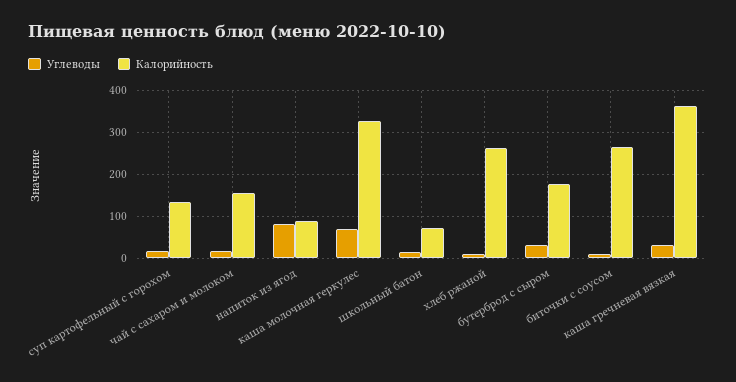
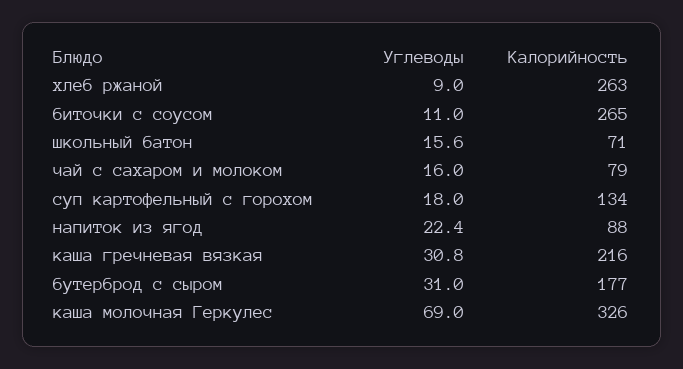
  {
    "Углеводы": {
      "суп картофельный с горохом": 18,
      "чай с сахаром и молоком": 16,
-     "напиток из ягод": 80,
+     "напиток из ягод": 22.4,
      "каша молочная геркулес": 69,
      "школьный батон": 15.6,
      "хлеб ржаной": 9,
      "бутерброд с сыром": 31,
      "биточки с соусом": 11,
      "каша гречневая вязкая": 30.8
    },
    "Калорийность": {
      "суп картофельный с горохом": 134,
-     "чай с сахаром и молоком": 160,
+     "чай с сахаром и молоком": 79,
      "напиток из ягод": 88,
      "каша молочная геркулес": 326,
      "школьный батон": 71,
      "хлеб ржаной": 263,
      "бутерброд с сыром": 177,
      "биточки с соусом": 265,
-     "каша гречневая вязкая": 360
+     "каша гречневая вязкая": 216
    }
  }

